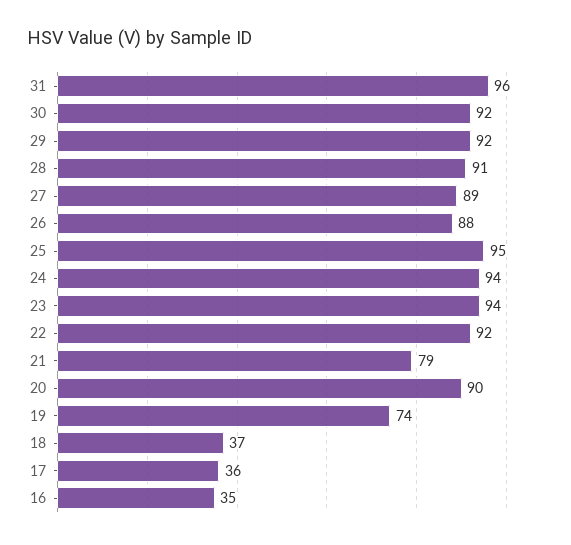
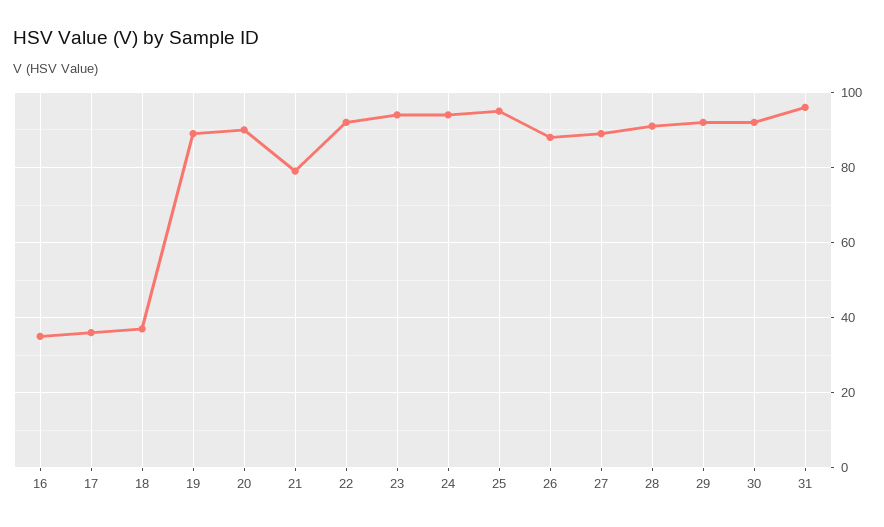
  {
    "31": 96,
    "30": 92,
    "29": 92,
    "28": 91,
    "27": 89,
    "26": 88,
    "25": 95,
    "24": 94,
    "23": 94,
    "22": 92,
    "21": 79,
    "20": 90,
-   "19": 74,
+   "19": 90,
    "18": 37,
    "17": 36,
    "16": 35
  }

